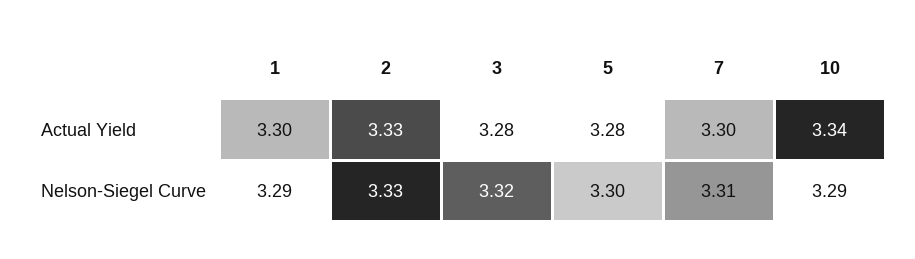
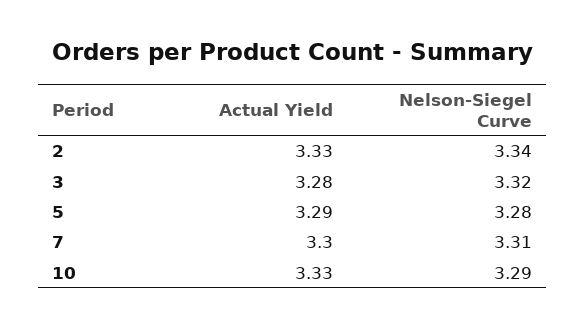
  {
-   "1": {
-     "Actual Yield": 3.3,
-     "Nelson-Siegel Curve": 3.29
-   },
    "2": {
      "Actual Yield": 3.33,
-     "Nelson-Siegel Curve": 3.33
+     "Nelson-Siegel Curve": 3.34
    },
    "3": {
      "Actual Yield": 3.28,
      "Nelson-Siegel Curve": 3.32
    },
    "5": {
-     "Actual Yield": 3.28,
+     "Actual Yield": 3.29,
-     "Nelson-Siegel Curve": 3.3
+     "Nelson-Siegel Curve": 3.28
    },
    "7": {
      "Actual Yield": 3.3,
      "Nelson-Siegel Curve": 3.31
    },
    "10": {
-     "Actual Yield": 3.34,
+     "Actual Yield": 3.33,
      "Nelson-Siegel Curve": 3.29
    }
  }

